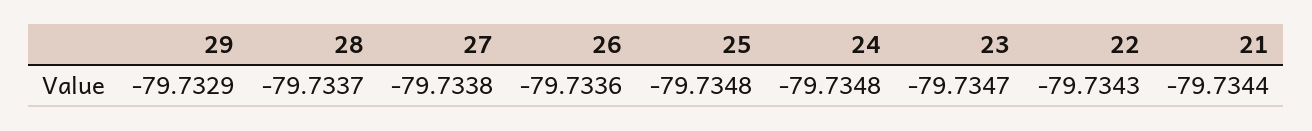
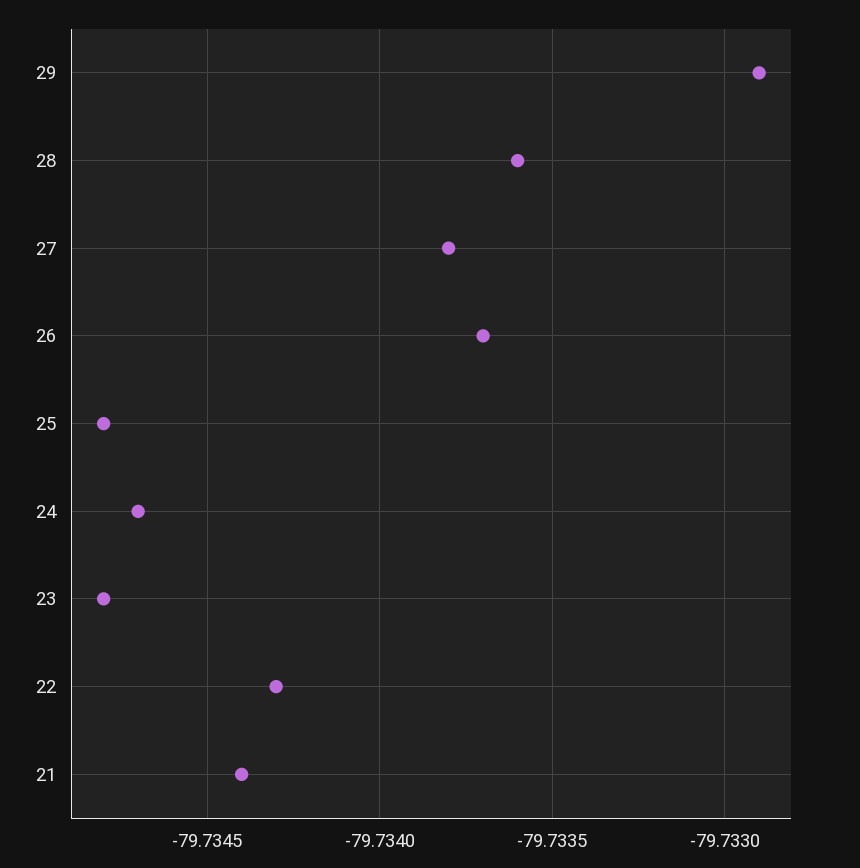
  {
    "29": -79.7329,
-   "28": -79.7337,
+   "28": -79.7336,
    "27": -79.7338,
-   "26": -79.7336,
+   "26": -79.7337,
    "25": -79.7348,
-   "24": -79.7348,
+   "24": -79.7347,
-   "23": -79.7347,
+   "23": -79.7348,
    "22": -79.7343,
    "21": -79.7344
  }

